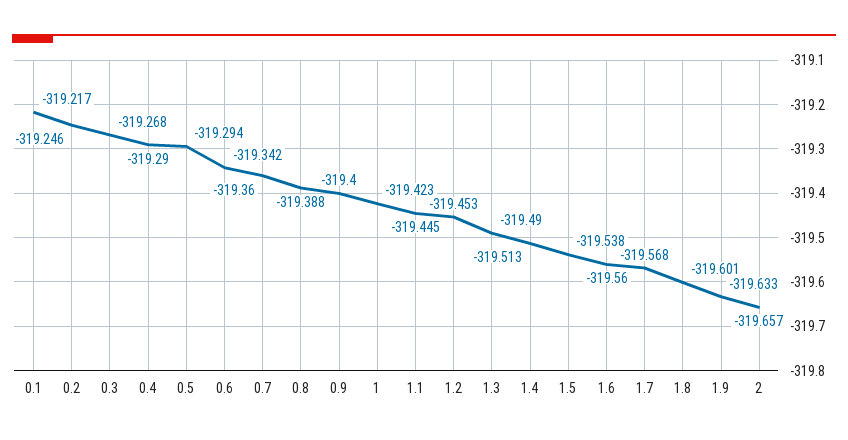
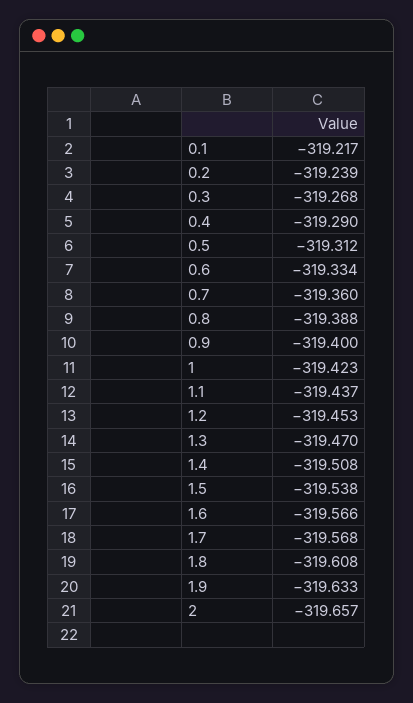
  {
    "0.1": -319.217,
-   "0.2": -319.246,
+   "0.2": -319.239,
    "0.3": -319.268,
    "0.4": -319.29,
-   "0.5": -319.294,
+   "0.5": -319.312,
-   "0.6": -319.342,
+   "0.6": -319.334,
    "0.7": -319.36,
    "0.8": -319.388,
    "0.9": -319.4,
    "1": -319.423,
-   "1.1": -319.445,
+   "1.1": -319.437,
    "1.2": -319.453,
-   "1.3": -319.49,
+   "1.3": -319.47,
-   "1.4": -319.513,
+   "1.4": -319.508,
    "1.5": -319.538,
-   "1.6": -319.56,
+   "1.6": -319.566,
    "1.7": -319.568,
-   "1.8": -319.601,
+   "1.8": -319.608,
    "1.9": -319.633,
    "2": -319.657
  }

